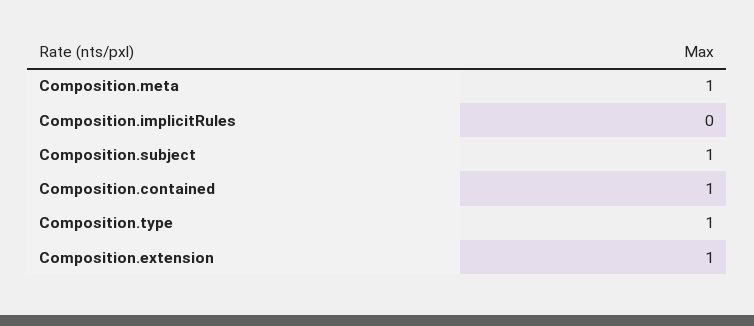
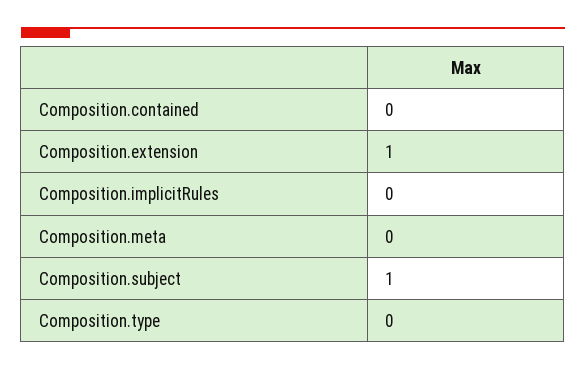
  {
-   "Composition.meta": 1,
+   "Composition.meta": 0,
    "Composition.implicitRules": 0,
    "Composition.subject": 1,
-   "Composition.contained": 1,
+   "Composition.contained": 0,
-   "Composition.type": 1,
+   "Composition.type": 0,
    "Composition.extension": 1
  }

